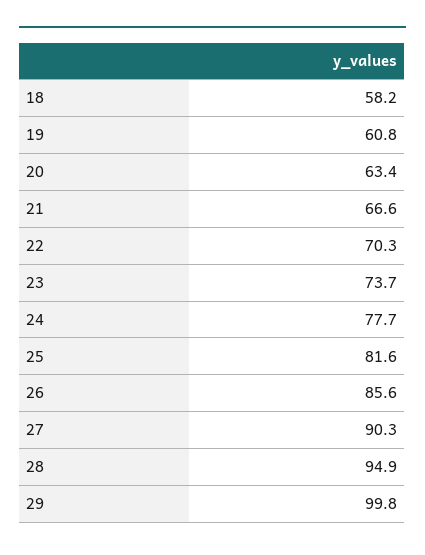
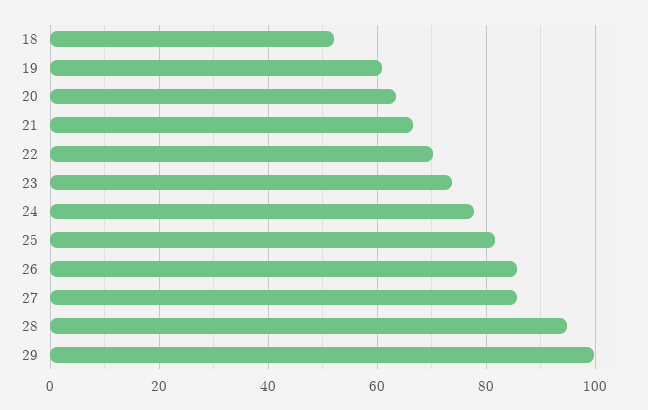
  {
-   "18": 58.2,
+   "18": 52,
    "19": 60.8,
    "20": 63.4,
    "21": 66.6,
    "22": 70.3,
    "23": 73.7,
    "24": 77.7,
    "25": 81.6,
    "26": 85.6,
-   "27": 90.3,
+   "27": 86,
    "28": 94.9,
    "29": 99.8
  }

